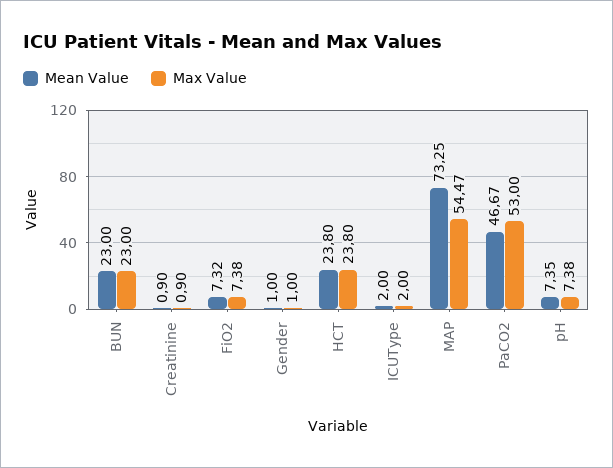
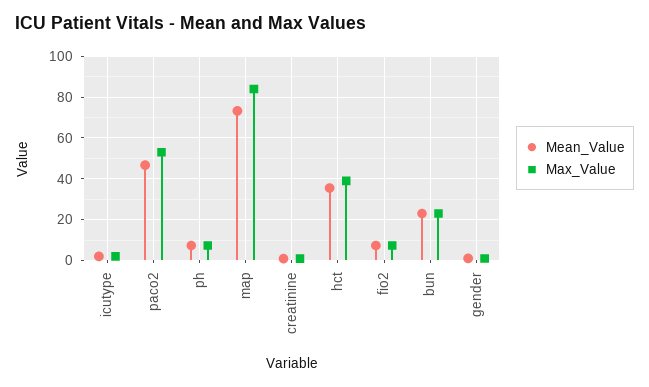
  {
    "Mean Value": {
      "BUN": 23,
      "Creatinine": 0.9,
      "FiO2": 7.32,
      "Gender": 1,
-     "HCT": 23.8,
+     "HCT": 35,
      "ICUType": 2,
      "MAP": 73.25,
      "PaCO2": 46.67,
      "pH": 7.35
    },
    "Max Value": {
      "BUN": 23,
      "Creatinine": 0.9,
      "FiO2": 7.38,
      "Gender": 1,
-     "HCT": 23.8,
+     "HCT": 40,
      "ICUType": 2,
-     "MAP": 54.47,
+     "MAP": 85,
      "PaCO2": 53,
      "pH": 7.38
    }
  }

